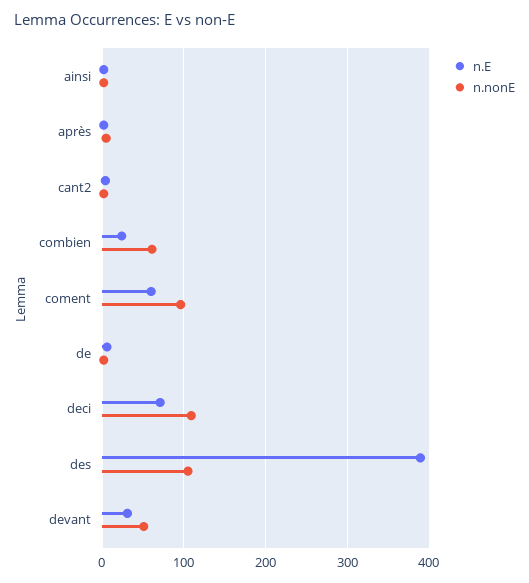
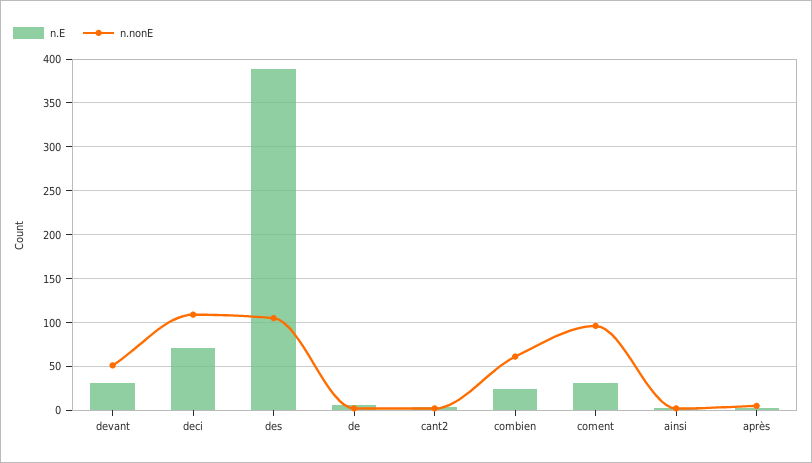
  {
    "n.E": {
      "ainsi": 0,
      "après": 0,
      "cant2": 0,
      "combien": 20,
-     "coment": 60,
+     "coment": 30,
      "de": 10,
      "deci": 70,
      "des": 390,
      "devant": 30
    },
    "n.nonE": {
      "ainsi": 0,
      "après": 10,
      "cant2": 0,
      "combien": 60,
      "coment": 100,
      "de": 0,
      "deci": 110,
      "des": 110,
      "devant": 50
    }
  }

